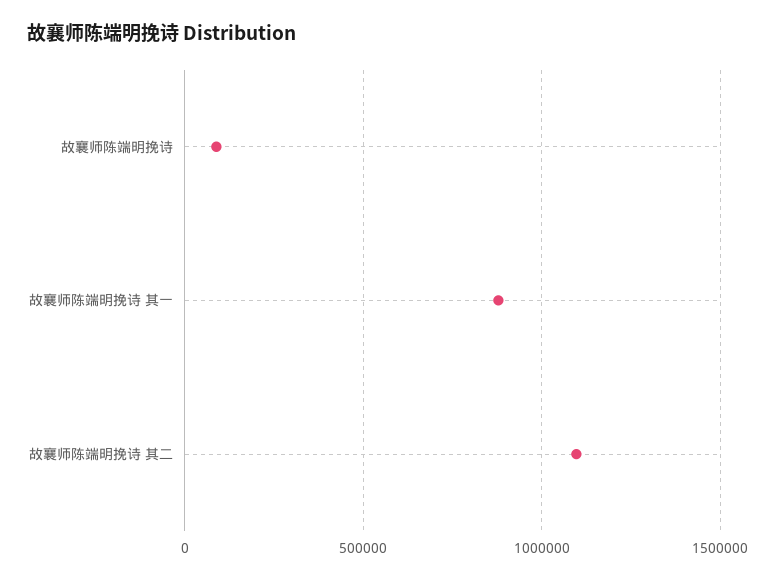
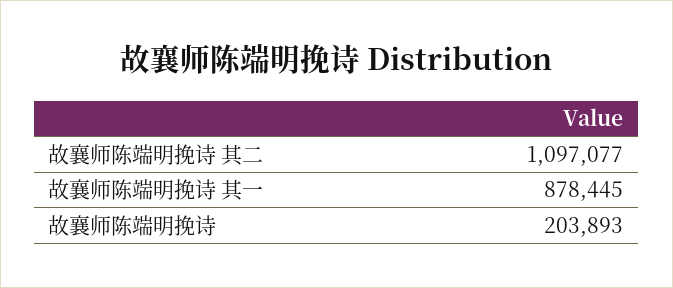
  {
-   "故襄师陈端明挽诗": 100000,
+   "故襄师陈端明挽诗": 203893,
    "故襄师陈端明挽诗 其一": 878445,
    "故襄师陈端明挽诗 其二": 1097077
  }

